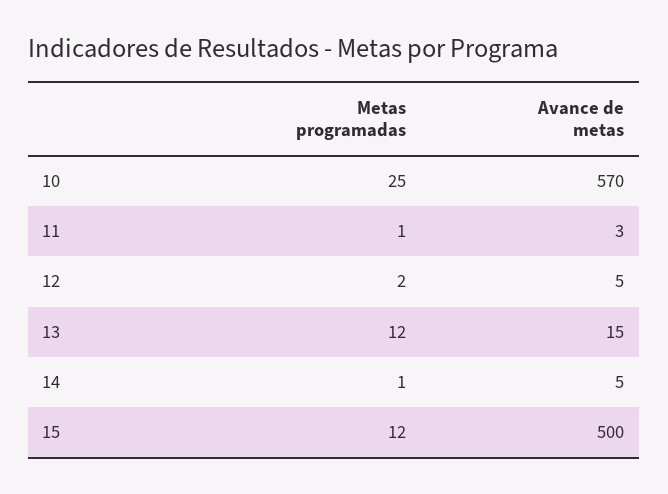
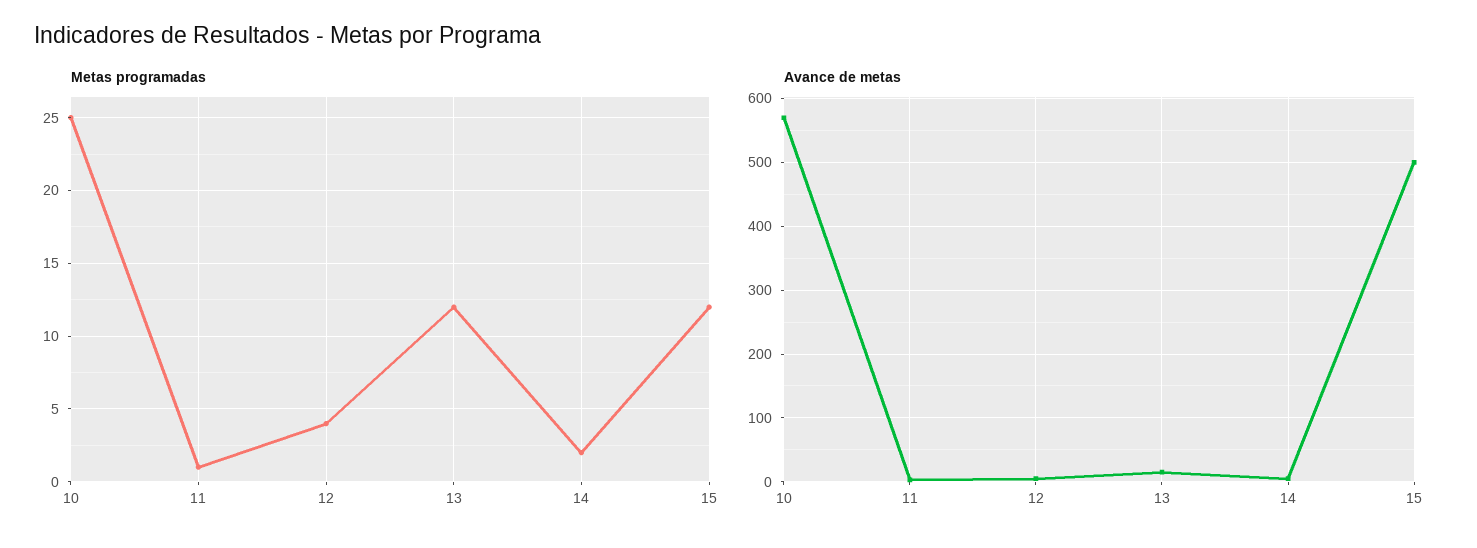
  {
    "Metas programadas": {
      "10": 25,
      "11": 1,
-     "12": 2,
+     "12": 4,
      "13": 12,
-     "14": 1,
+     "14": 2,
      "15": 12
    },
    "Avance de metas": {
      "10": 570,
      "11": 3,
      "12": 5,
      "13": 15,
      "14": 5,
      "15": 500
    }
  }

